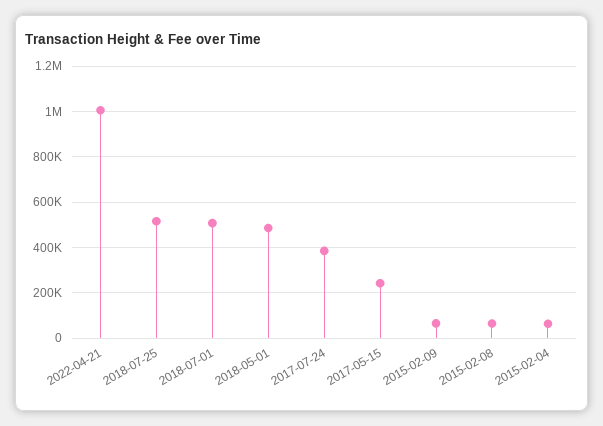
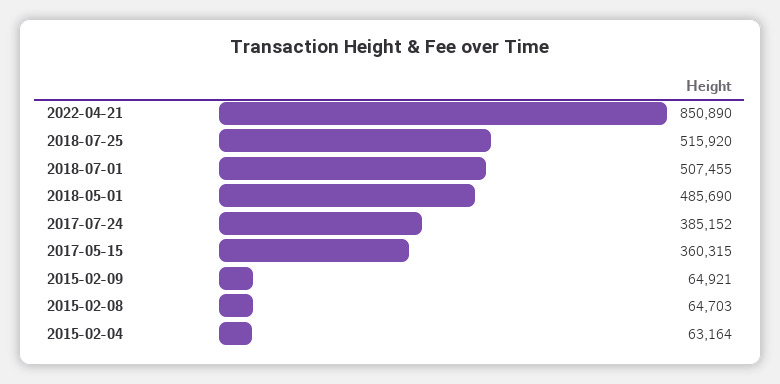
  {
-   "2022-04-21": 1000000,
+   "2022-04-21": 850890,
    "2018-07-25": 515920,
    "2018-07-01": 507455,
    "2018-05-01": 485690,
    "2017-07-24": 385152,
-   "2017-05-15": 250000,
+   "2017-05-15": 360315,
    "2015-02-09": 64921,
    "2015-02-08": 64703,
    "2015-02-04": 63164
  }

